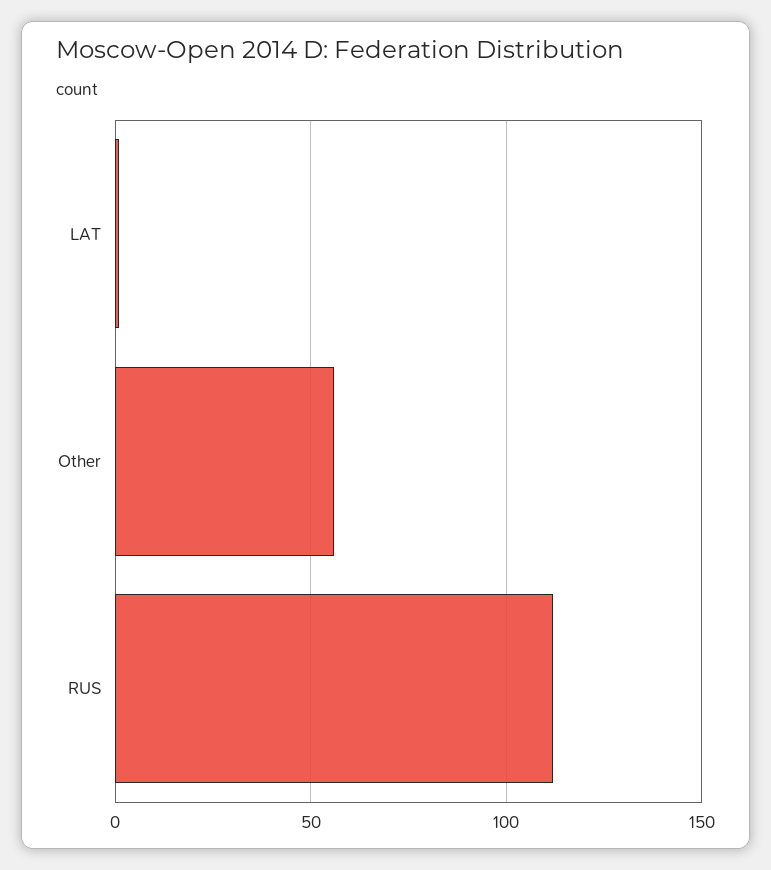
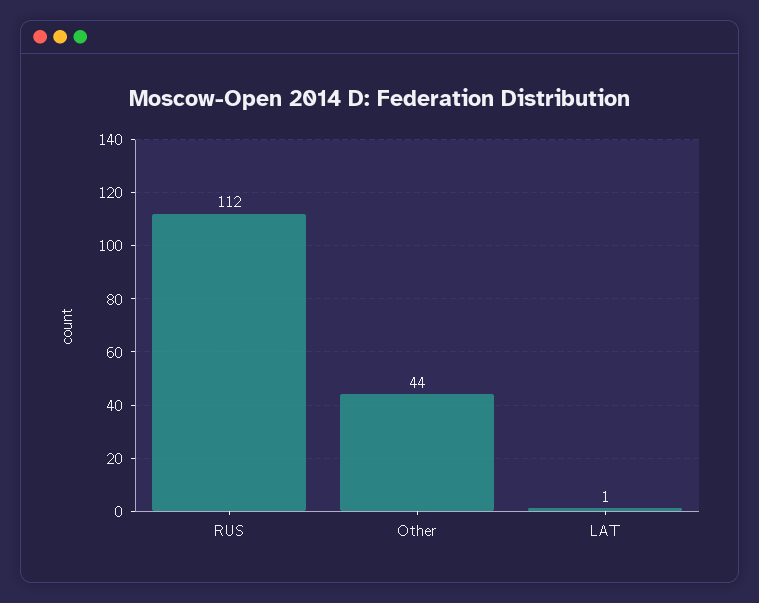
  {
    "LAT": 1,
-   "Other": 55,
+   "Other": 44,
    "RUS": 112
  }

